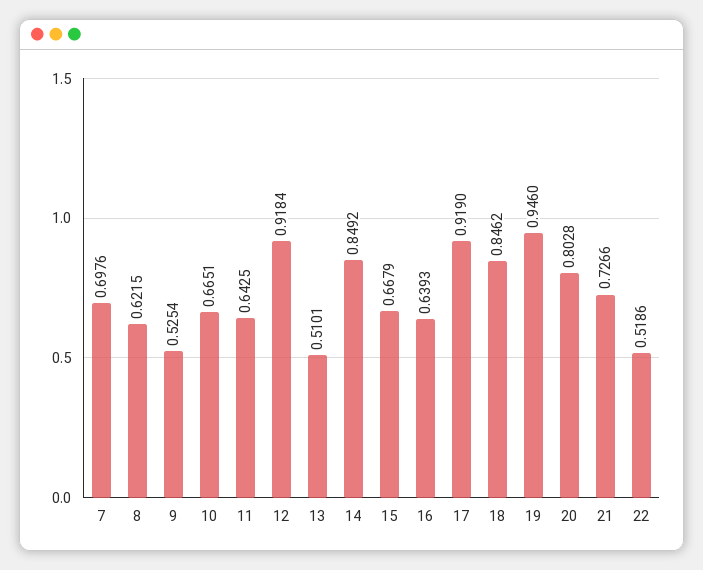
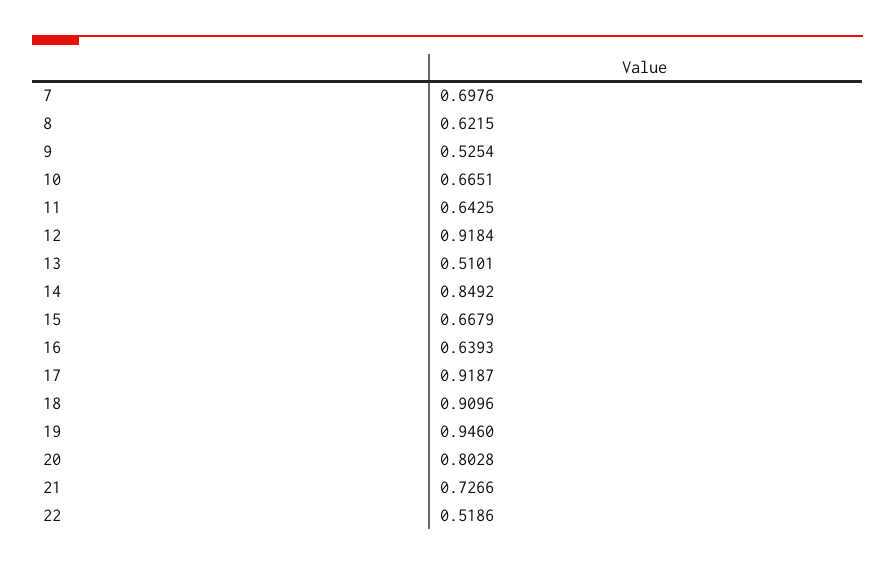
  {
    "7": 0.6976,
    "8": 0.6215,
    "9": 0.5254,
    "10": 0.6651,
    "11": 0.6425,
    "12": 0.9184,
    "13": 0.5101,
    "14": 0.8492,
    "15": 0.6679,
    "16": 0.6393,
-   "17": 0.919,
+   "17": 0.9187,
-   "18": 0.8462,
+   "18": 0.9096,
    "19": 0.946,
    "20": 0.8028,
    "21": 0.7266,
    "22": 0.5186
  }

